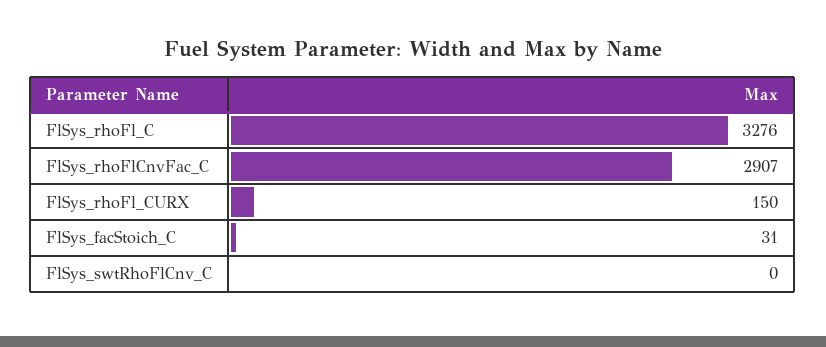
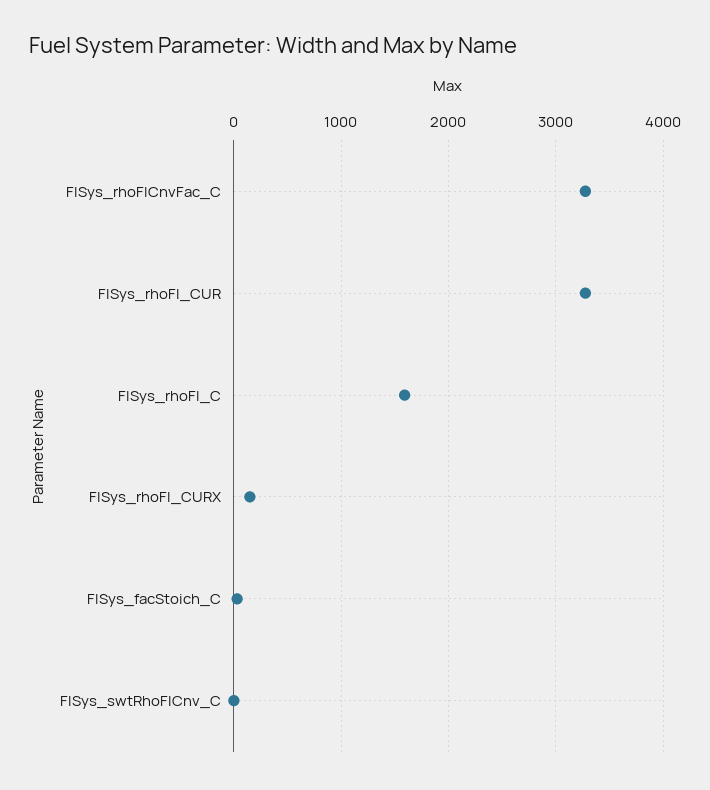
  {
-   "FlSys_rhoFl_C": 3276,
+   "FlSys_rhoFl_C": 1600,
-   "FlSys_rhoFlCnvFac_C": 2907,
+   "FlSys_rhoFlCnvFac_C": 3300,
    "FlSys_rhoFl_CURX": 150,
    "FlSys_facStoich_C": 31,
-   "FlSys_swtRhoFlCnv_C": 0
+   "FlSys_swtRhoFlCnv_C": 0,
+   "FlSys_rhoFl_CUR": 3300
  }

